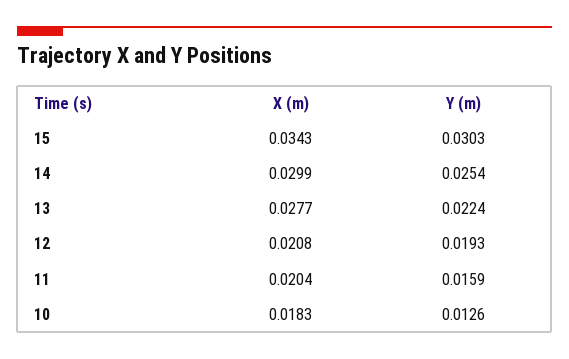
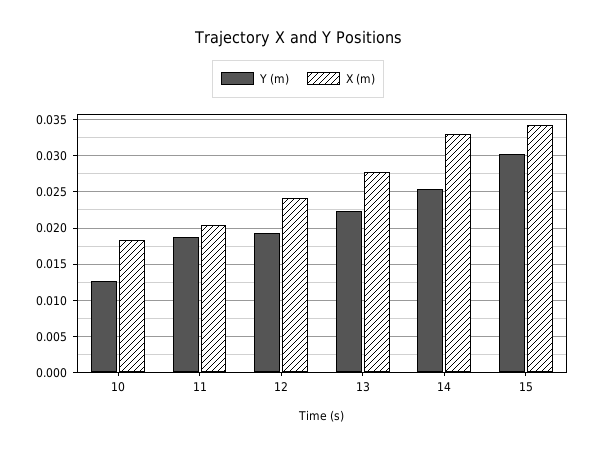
  {
    "X (m)": {
      "15": 0.0343,
-     "14": 0.0299,
+     "14": 0.033,
      "13": 0.0277,
-     "12": 0.0208,
+     "12": 0.024,
      "11": 0.0204,
      "10": 0.0183
    },
    "Y (m)": {
      "15": 0.0303,
      "14": 0.0254,
      "13": 0.0224,
      "12": 0.0193,
-     "11": 0.0159,
+     "11": 0.019,
      "10": 0.0126
    }
  }

